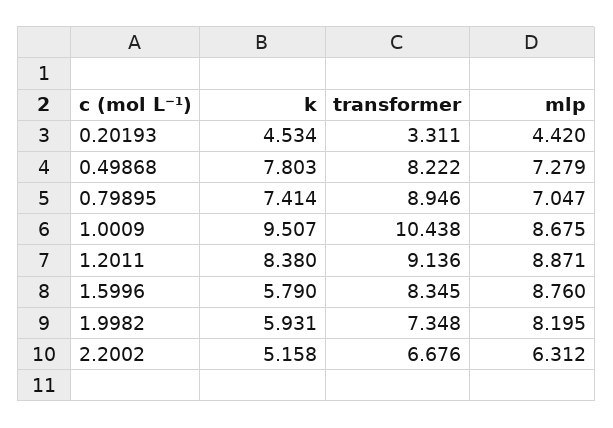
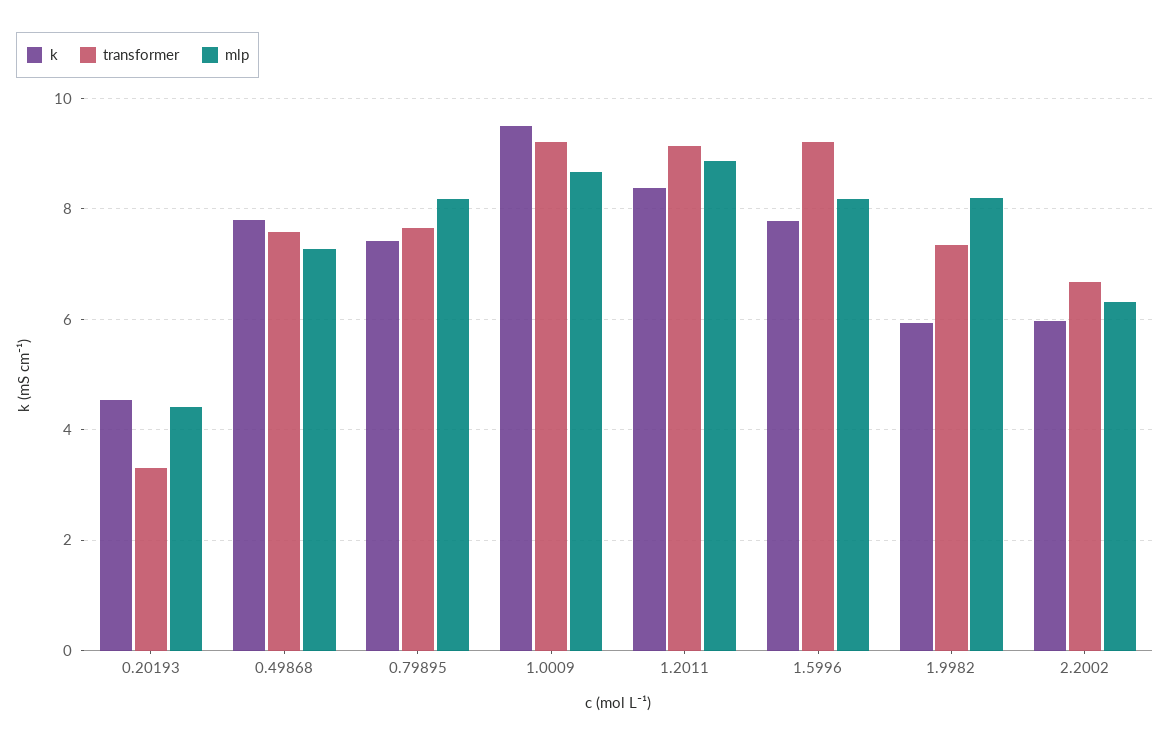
  {
    "k": {
      "0.20193": 4.534,
      "0.49868": 7.803,
      "0.79895": 7.414,
      "1.0009": 9.507,
      "1.2011": 8.38,
-     "1.5996": 5.79,
+     "1.5996": 7.8,
      "1.9982": 5.931,
-     "2.2002": 5.158
+     "2.2002": 6
    },
    "transformer": {
      "0.20193": 3.311,
-     "0.49868": 8.222,
+     "0.49868": 7.6,
-     "0.79895": 8.946,
+     "0.79895": 7.6,
-     "1.0009": 10.438,
+     "1.0009": 9.2,
      "1.2011": 9.136,
-     "1.5996": 8.345,
+     "1.5996": 9.2,
      "1.9982": 7.348,
      "2.2002": 6.676
    },
    "mlp": {
      "0.20193": 4.42,
      "0.49868": 7.279,
-     "0.79895": 7.047,
+     "0.79895": 8.2,
      "1.0009": 8.675,
      "1.2011": 8.871,
-     "1.5996": 8.76,
+     "1.5996": 8.2,
      "1.9982": 8.195,
      "2.2002": 6.312
    }
  }

